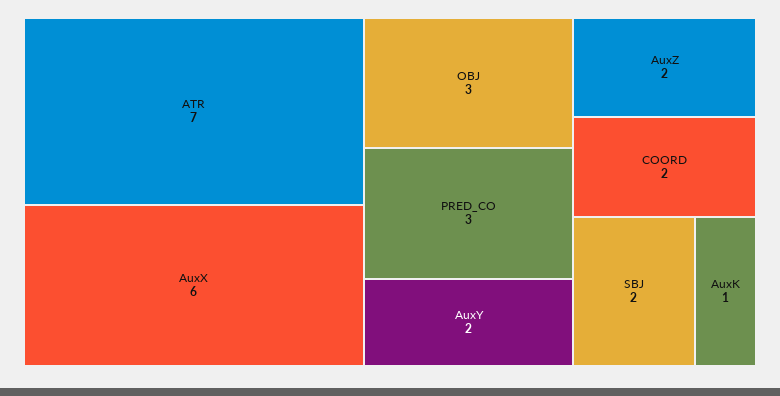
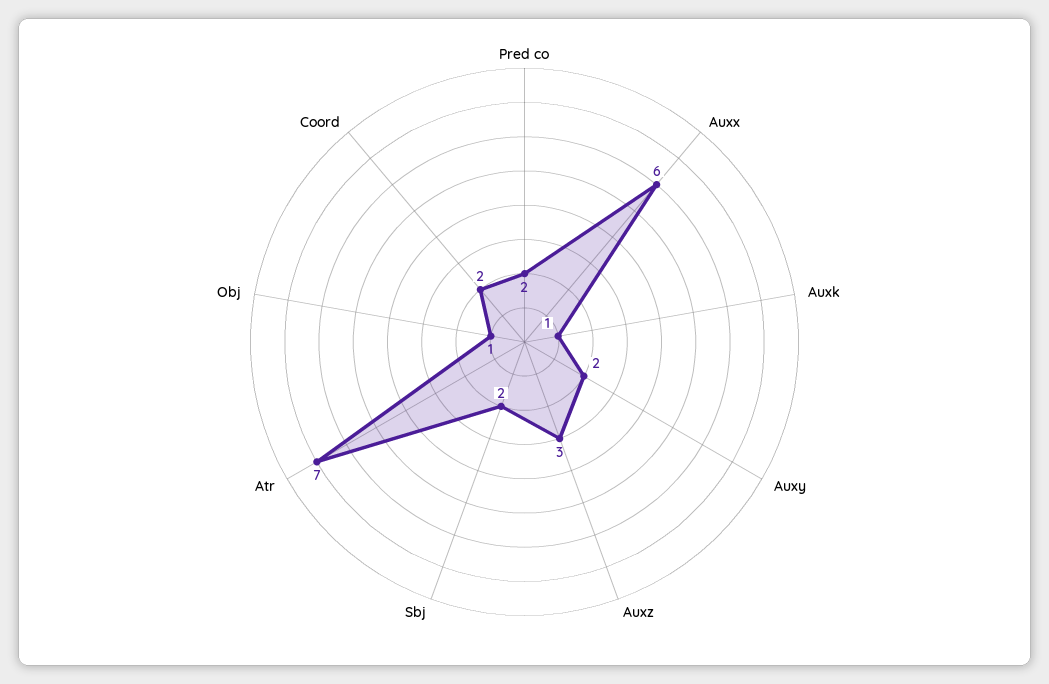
  {
    "ATR": 7,
    "AuxX": 6,
-   "OBJ": 3,
+   "OBJ": 1,
-   "PRED_CO": 3,
+   "PRED_CO": 2,
    "AuxY": 2,
-   "AuxZ": 2,
+   "AuxZ": 3,
    "COORD": 2,
    "SBJ": 2,
    "AuxK": 1
  }

